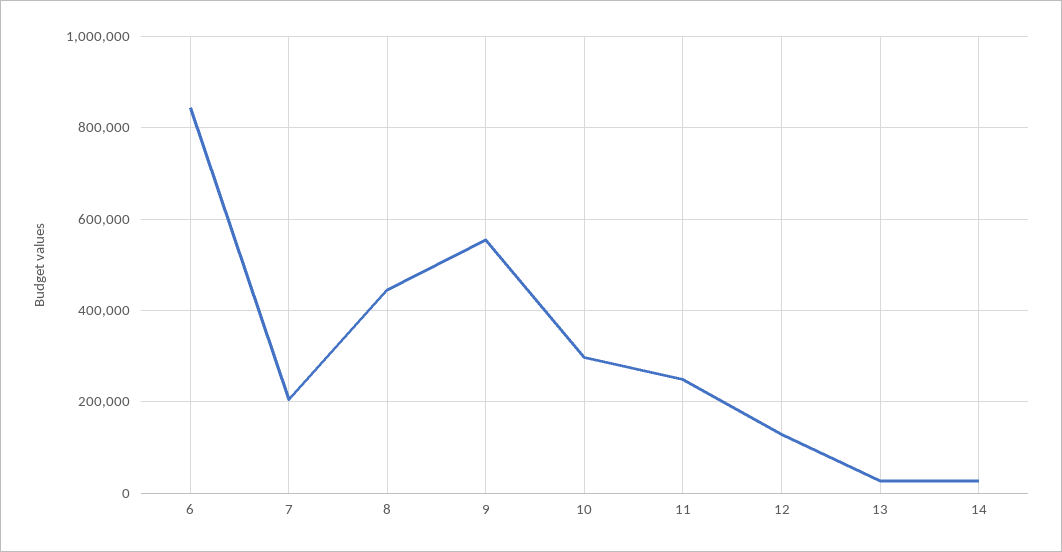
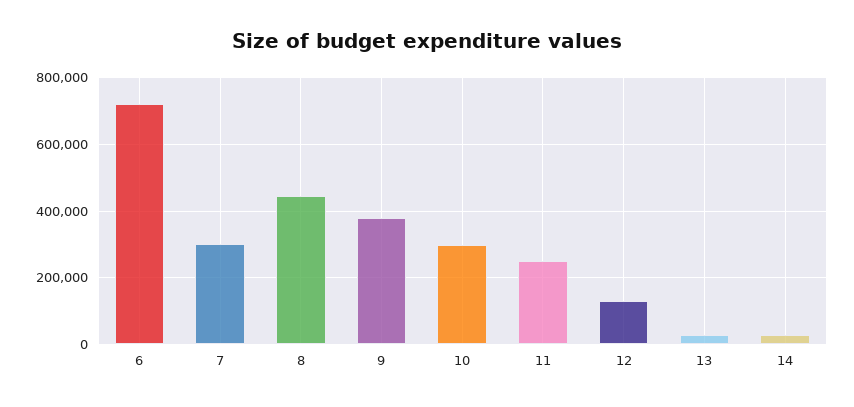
  {
-   "6": 840000,
+   "6": 720000,
-   "7": 200000,
+   "7": 300000,
    "8": 440000,
-   "9": 560000,
+   "9": 380000,
    "10": 300000,
    "11": 240000,
    "12": 120000,
    "13": 20000,
    "14": 20000
  }

